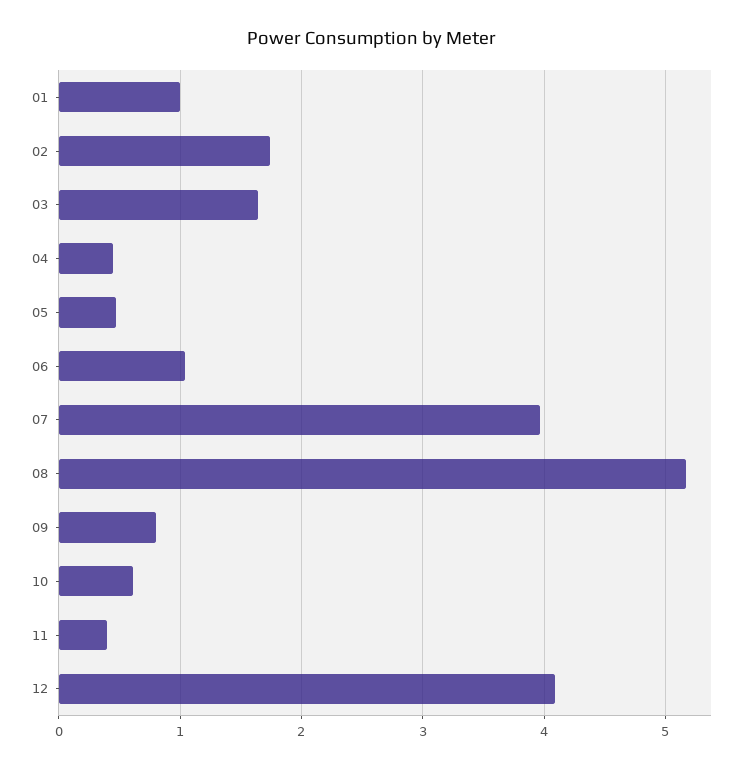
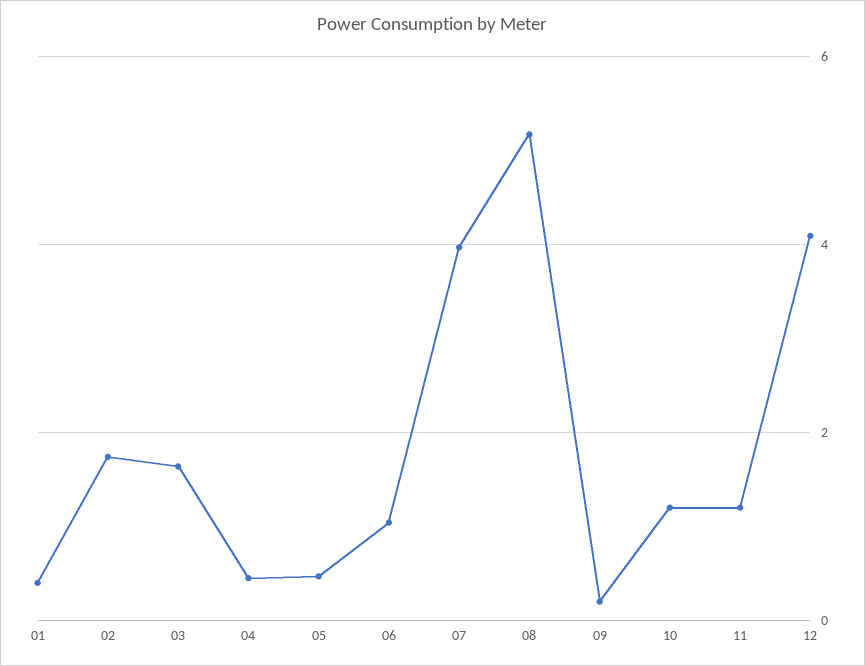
  {
-   "01": 1,
+   "01": 0.4,
    "02": 1.7,
    "03": 1.6,
    "04": 0.5,
    "05": 0.5,
    "06": 1,
    "07": 4,
    "08": 5.2,
-   "09": 0.8,
+   "09": 0.2,
-   "10": 0.6,
+   "10": 1.2,
-   "11": 0.4,
+   "11": 1.2,
    "12": 4.1
  }

